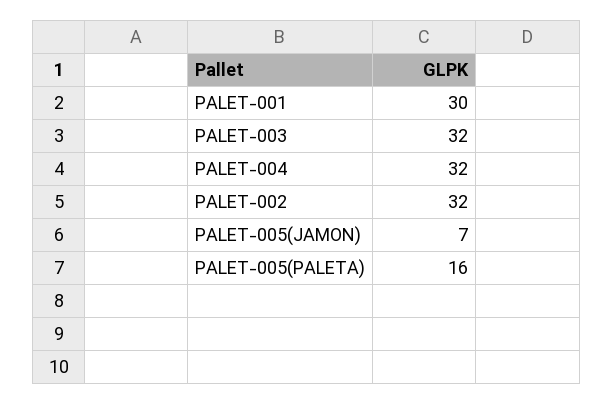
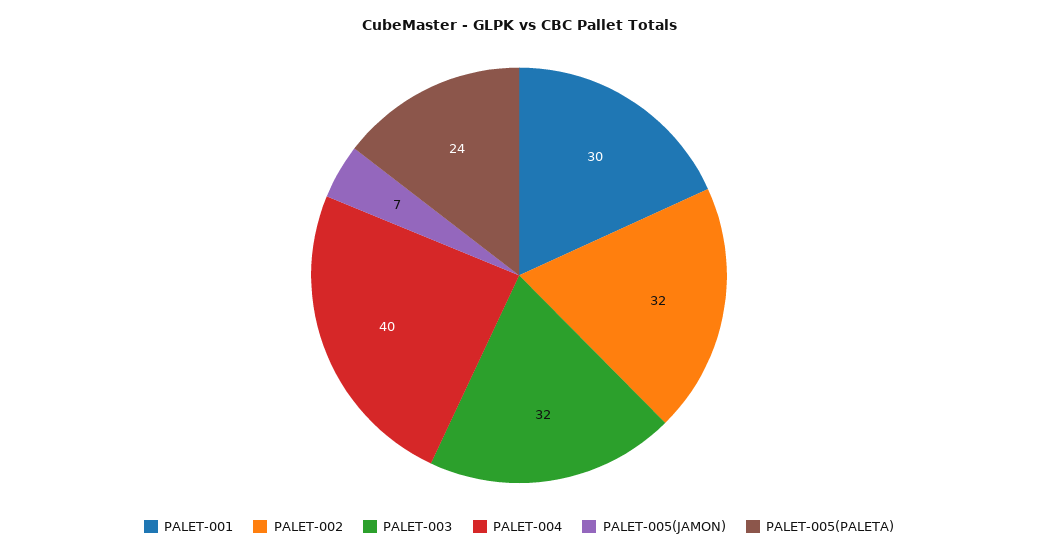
  {
    "PALET-001": 30,
    "PALET-003": 32,
-   "PALET-004": 32,
+   "PALET-004": 40,
    "PALET-002": 32,
    "PALET-005(JAMON)": 7,
-   "PALET-005(PALETA)": 16
+   "PALET-005(PALETA)": 24
  }

